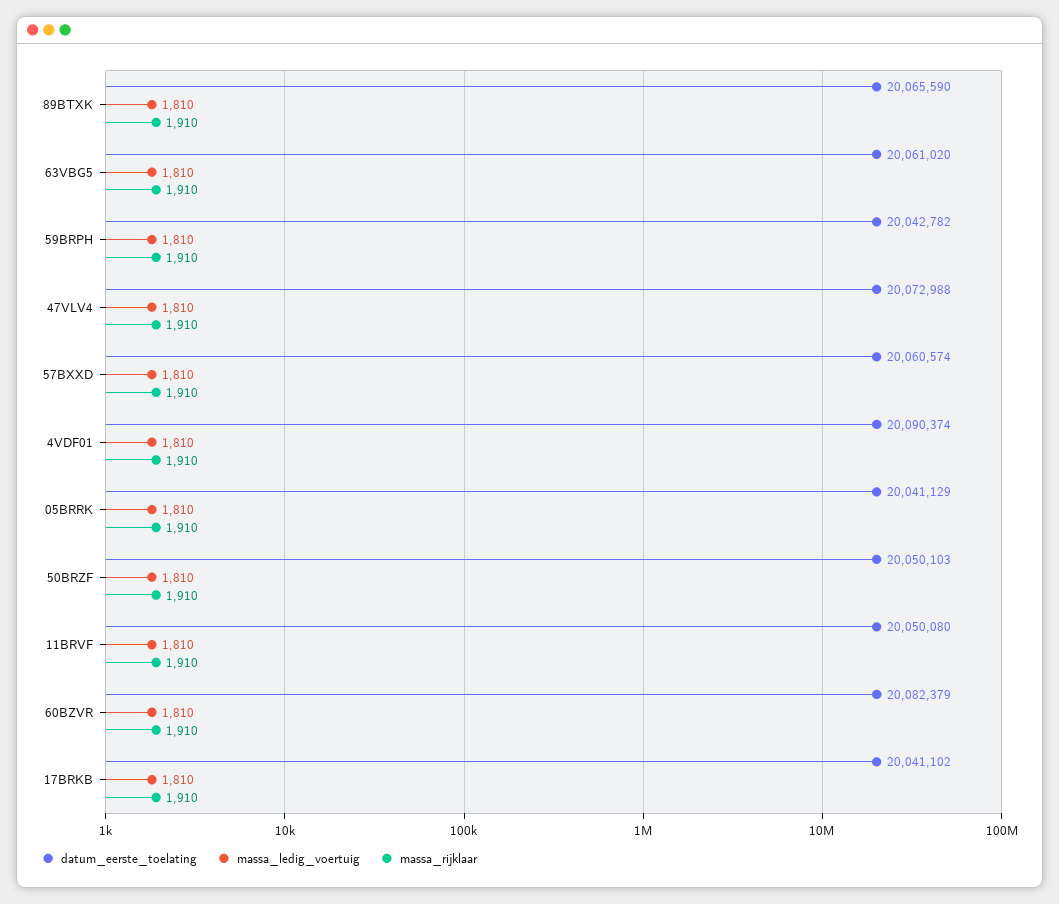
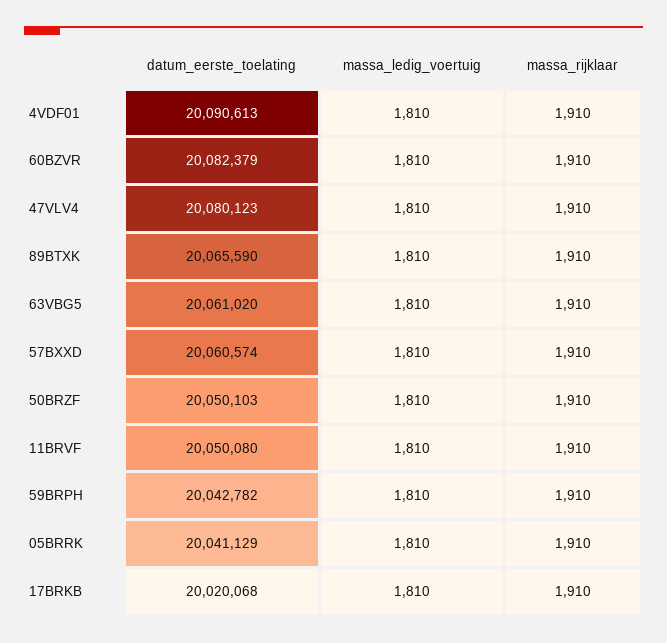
  {
    "datum_eerste_toelating": {
      "89BTXK": 20065590,
      "63VBG5": 20061020,
      "59BRPH": 20042782,
-     "47VLV4": 20072988,
+     "47VLV4": 20080123,
      "57BXXD": 20060574,
-     "4VDF01": 20090374,
+     "4VDF01": 20090613,
      "05BRRK": 20041129,
      "50BRZF": 20050103,
      "11BRVF": 20050080,
      "60BZVR": 20082379,
-     "17BRKB": 20041102
+     "17BRKB": 20020068
    },
    "massa_ledig_voertuig": {
      "89BTXK": 1810,
      "63VBG5": 1810,
      "59BRPH": 1810,
      "47VLV4": 1810,
      "57BXXD": 1810,
      "4VDF01": 1810,
      "05BRRK": 1810,
      "50BRZF": 1810,
      "11BRVF": 1810,
      "60BZVR": 1810,
      "17BRKB": 1810
    },
    "massa_rijklaar": {
      "89BTXK": 1910,
      "63VBG5": 1910,
      "59BRPH": 1910,
      "47VLV4": 1910,
      "57BXXD": 1910,
      "4VDF01": 1910,
      "05BRRK": 1910,
      "50BRZF": 1910,
      "11BRVF": 1910,
      "60BZVR": 1910,
      "17BRKB": 1910
    }
  }

